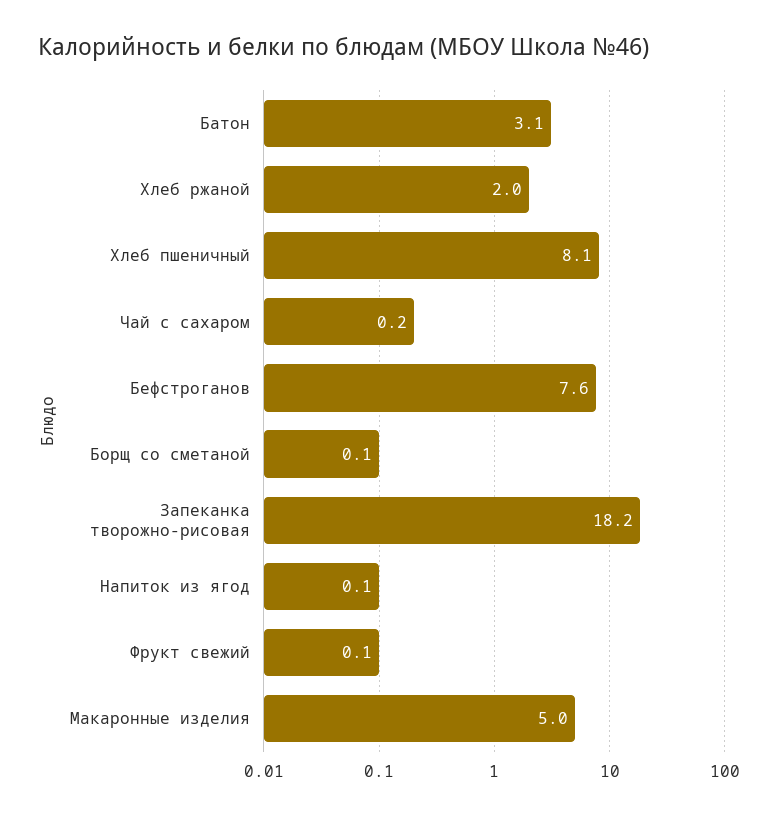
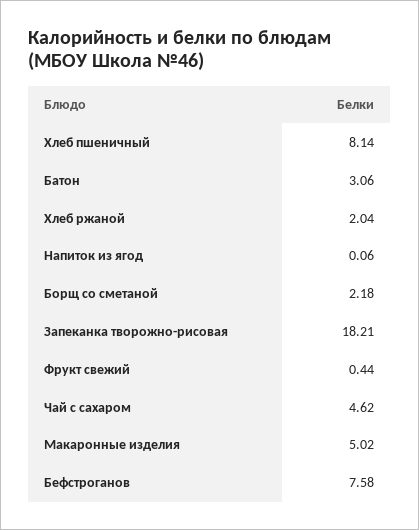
  {
    "Батон": 3.06,
    "Хлеб ржаной": 2.04,
    "Хлеб пшеничный": 8.14,
-   "Чай с сахаром": 0.2,
+   "Чай с сахаром": 4.62,
    "Бефстроганов": 7.58,
-   "Борщ со сметаной": 0.1,
+   "Борщ со сметаной": 2.18,
    "Запеканка творожно-рисовая": 18.21,
    "Напиток из ягод": 0.06,
-   "Фрукт свежий": 0.1,
+   "Фрукт свежий": 0.44,
    "Макаронные изделия": 5.02
  }

